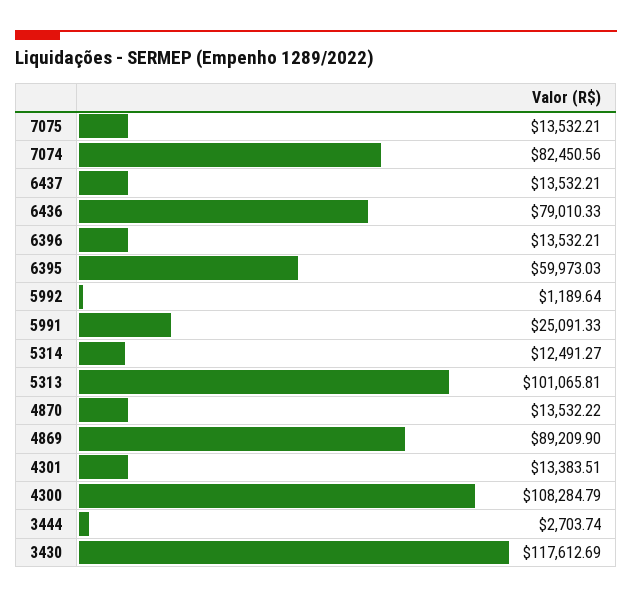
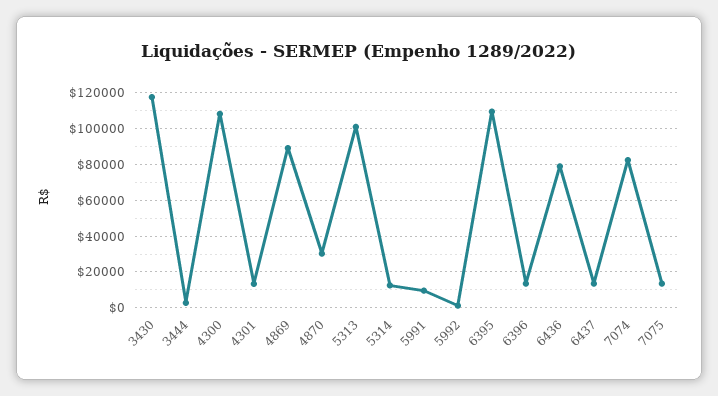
  {
    "7075": 13532.21,
    "7074": 82450.56,
    "6437": 13532.21,
    "6436": 79010.33,
    "6396": 13532.21,
-   "6395": 59973.03,
+   "6395": 110000,
    "5992": 1189.64,
-   "5991": 25091.33,
+   "5991": 10000,
    "5314": 12491.27,
    "5313": 101065.81,
-   "4870": 13532.22,
+   "4870": 30000,
    "4869": 89209.9,
    "4301": 13383.51,
    "4300": 108284.79,
    "3444": 2703.74,
    "3430": 117612.69
  }

